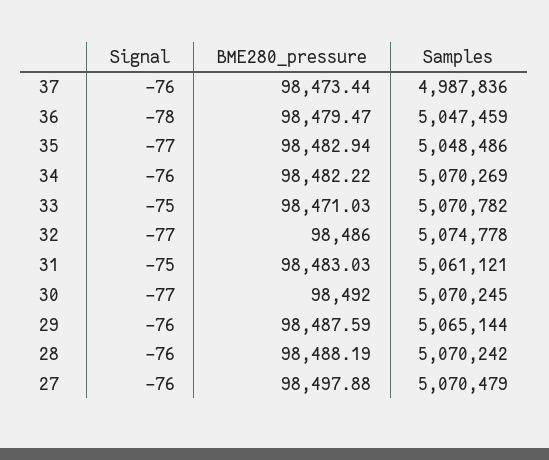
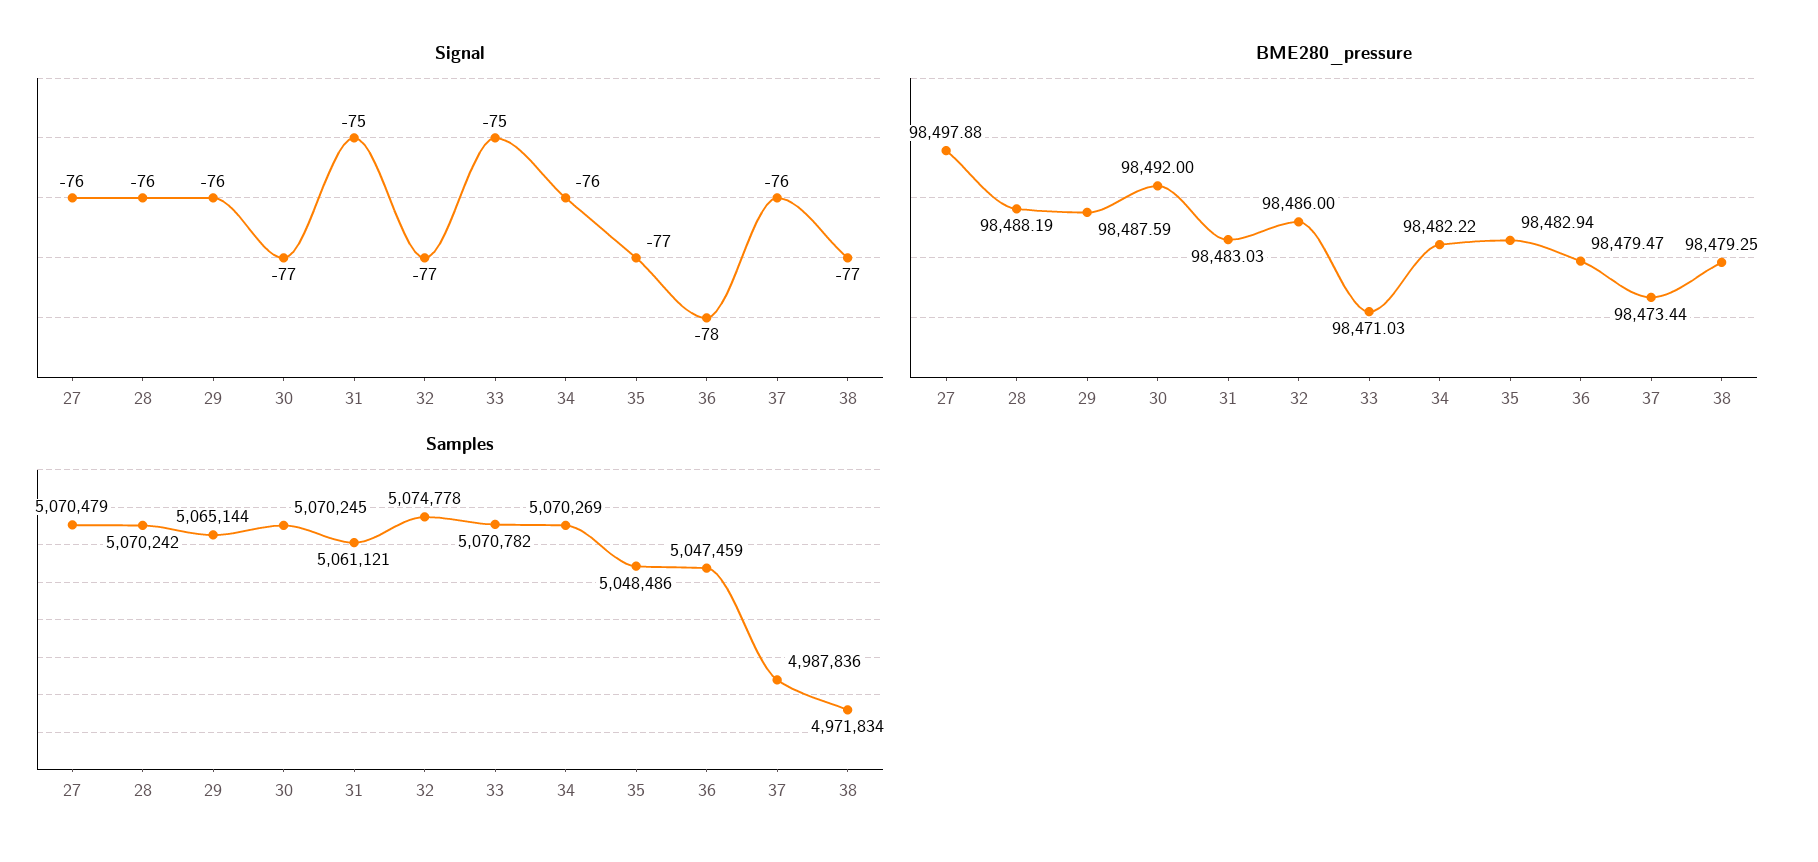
  {
    "Signal": {
      "37": -76,
      "36": -78,
      "35": -77,
      "34": -76,
      "33": -75,
      "32": -77,
      "31": -75,
      "30": -77,
      "29": -76,
      "28": -76,
-     "27": -76
+     "27": -76,
+     "38": -77
    },
    "BME280_pressure": {
      "37": 98473.44,
      "36": 98479.47,
      "35": 98482.94,
      "34": 98482.22,
      "33": 98471.03,
      "32": 98486,
      "31": 98483.03,
      "30": 98492,
      "29": 98487.59,
      "28": 98488.19,
-     "27": 98497.88
+     "27": 98497.88,
+     "38": 98479.25
    },
    "Samples": {
      "37": 4987836,
      "36": 5047459,
      "35": 5048486,
      "34": 5070269,
      "33": 5070782,
      "32": 5074778,
      "31": 5061121,
      "30": 5070245,
      "29": 5065144,
      "28": 5070242,
-     "27": 5070479
+     "27": 5070479,
+     "38": 4971834
    }
  }

